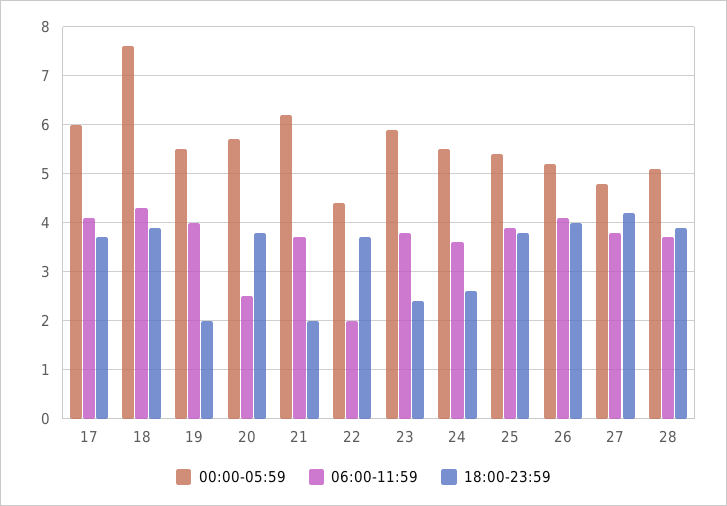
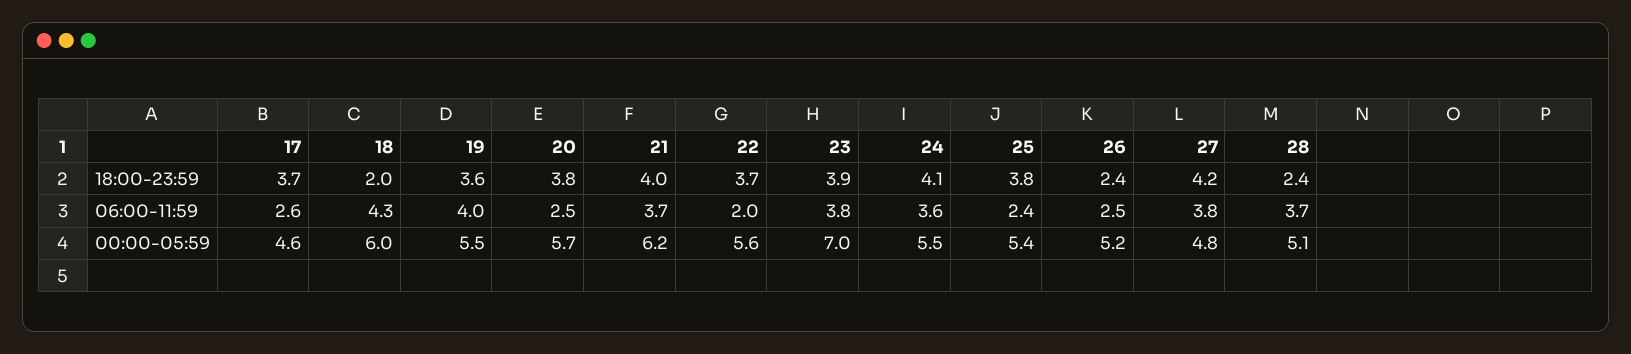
  {
    "00:00-05:59": {
-     "17": 6,
+     "17": 4.6,
-     "18": 7.5,
+     "18": 6,
      "19": 5.5,
      "20": 5.7,
      "21": 6.2,
-     "22": 4.5,
+     "22": 5.6,
-     "23": 6,
+     "23": 7,
      "24": 5.5,
      "25": 5.4,
      "26": 5.2,
      "27": 4.8,
      "28": 5.1
    },
    "06:00-11:59": {
-     "17": 4,
+     "17": 2.6,
      "18": 4.3,
      "19": 4,
      "20": 2.5,
      "21": 3.7,
      "22": 2,
      "23": 3.8,
      "24": 3.6,
-     "25": 4,
+     "25": 2.4,
-     "26": 4,
+     "26": 2.5,
      "27": 3.8,
      "28": 3.7
    },
    "18:00-23:59": {
      "17": 3.7,
-     "18": 4,
+     "18": 2,
-     "19": 2,
+     "19": 3.6,
      "20": 3.8,
-     "21": 2,
+     "21": 4,
      "22": 3.7,
-     "23": 2.5,
+     "23": 3.9,
-     "24": 2.5,
+     "24": 4.1,
      "25": 3.8,
-     "26": 4,
+     "26": 2.4,
      "27": 4.2,
-     "28": 4
+     "28": 2.4
    }
  }

